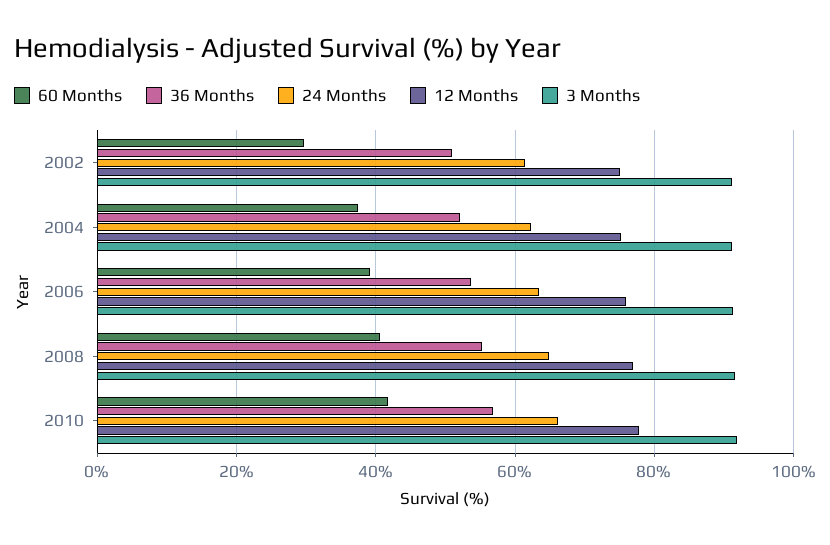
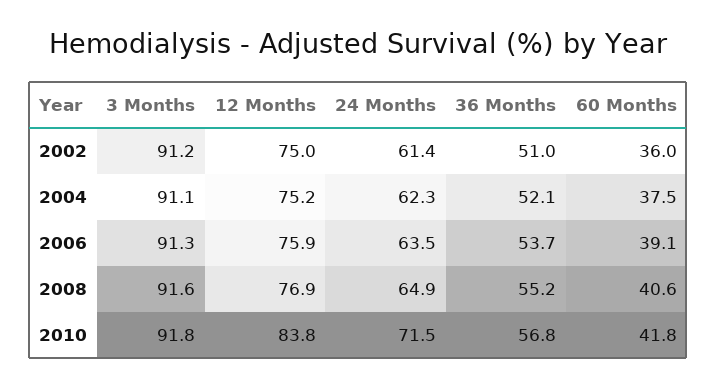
  {
    "60 Months": {
-     "2002": 30,
+     "2002": 36,
      "2004": 37.5,
      "2006": 39.1,
      "2008": 40.6,
      "2010": 41.8
    },
    "36 Months": {
      "2002": 51,
      "2004": 52.1,
      "2006": 53.7,
      "2008": 55.2,
      "2010": 56.8
    },
    "24 Months": {
      "2002": 61.4,
      "2004": 62.3,
      "2006": 63.5,
      "2008": 64.9,
-     "2010": 66
+     "2010": 71.5
    },
    "12 Months": {
      "2002": 75,
      "2004": 75.2,
      "2006": 75.9,
      "2008": 76.9,
-     "2010": 78
+     "2010": 83.8
    },
    "3 Months": {
      "2002": 91.2,
      "2004": 91.1,
      "2006": 91.3,
      "2008": 91.6,
      "2010": 91.8
    }
  }

